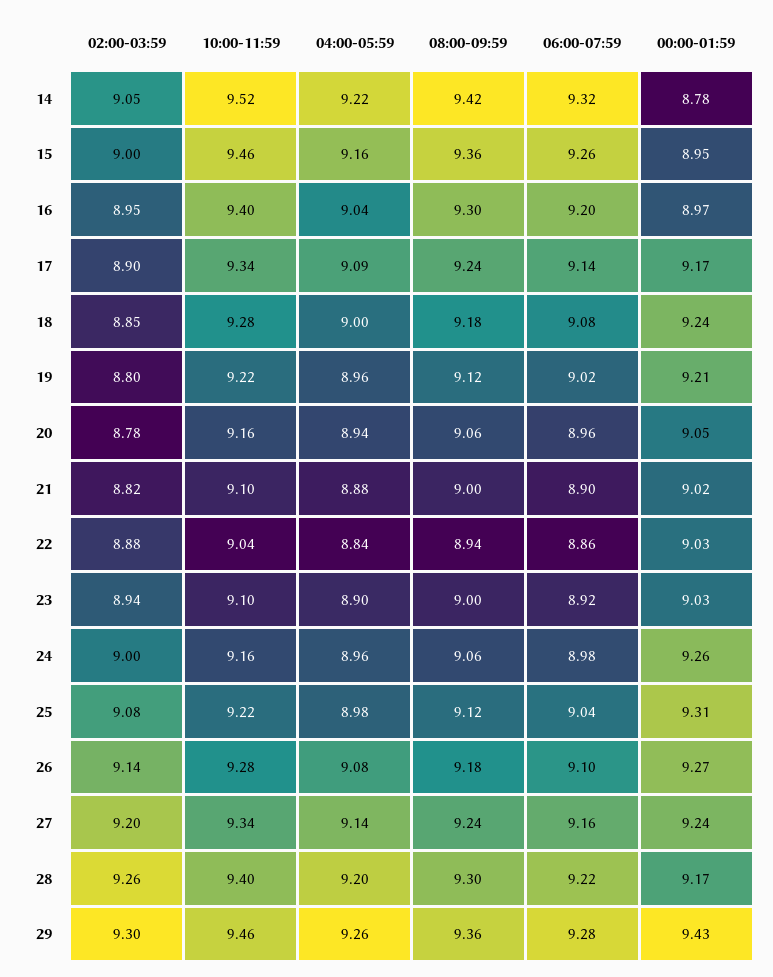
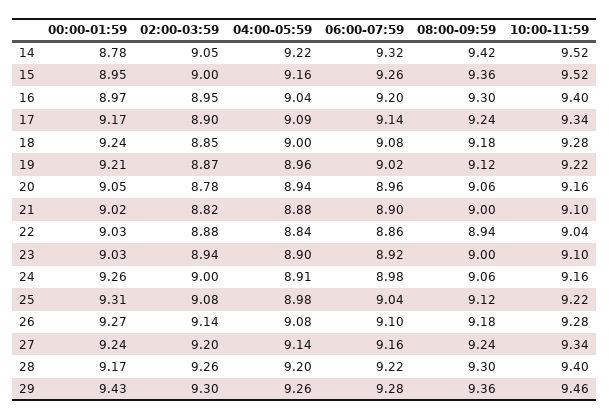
  {
    "02:00-03:59": {
      "14": 9.05,
      "15": 9,
      "16": 8.95,
      "17": 8.9,
      "18": 8.85,
-     "19": 8.8,
+     "19": 8.87,
      "20": 8.78,
      "21": 8.82,
      "22": 8.88,
      "23": 8.94,
      "24": 9,
      "25": 9.08,
      "26": 9.14,
      "27": 9.2,
      "28": 9.26,
      "29": 9.3
    },
    "10:00-11:59": {
      "14": 9.52,
-     "15": 9.46,
+     "15": 9.52,
      "16": 9.4,
      "17": 9.34,
      "18": 9.28,
      "19": 9.22,
      "20": 9.16,
      "21": 9.1,
      "22": 9.04,
      "23": 9.1,
      "24": 9.16,
      "25": 9.22,
      "26": 9.28,
      "27": 9.34,
      "28": 9.4,
      "29": 9.46
    },
    "04:00-05:59": {
      "14": 9.22,
      "15": 9.16,
      "16": 9.04,
      "17": 9.09,
      "18": 9,
      "19": 8.96,
      "20": 8.94,
      "21": 8.88,
      "22": 8.84,
      "23": 8.9,
-     "24": 8.96,
+     "24": 8.91,
      "25": 8.98,
      "26": 9.08,
      "27": 9.14,
      "28": 9.2,
      "29": 9.26
    },
    "08:00-09:59": {
      "14": 9.42,
      "15": 9.36,
      "16": 9.3,
      "17": 9.24,
      "18": 9.18,
      "19": 9.12,
      "20": 9.06,
      "21": 9,
      "22": 8.94,
      "23": 9,
      "24": 9.06,
      "25": 9.12,
      "26": 9.18,
      "27": 9.24,
      "28": 9.3,
      "29": 9.36
    },
    "06:00-07:59": {
      "14": 9.32,
      "15": 9.26,
      "16": 9.2,
      "17": 9.14,
      "18": 9.08,
      "19": 9.02,
      "20": 8.96,
      "21": 8.9,
      "22": 8.86,
      "23": 8.92,
      "24": 8.98,
      "25": 9.04,
      "26": 9.1,
      "27": 9.16,
      "28": 9.22,
      "29": 9.28
    },
    "00:00-01:59": {
      "14": 8.78,
      "15": 8.95,
      "16": 8.97,
      "17": 9.17,
      "18": 9.24,
      "19": 9.21,
      "20": 9.05,
      "21": 9.02,
      "22": 9.03,
      "23": 9.03,
      "24": 9.26,
      "25": 9.31,
      "26": 9.27,
      "27": 9.24,
      "28": 9.17,
      "29": 9.43
    }
  }

